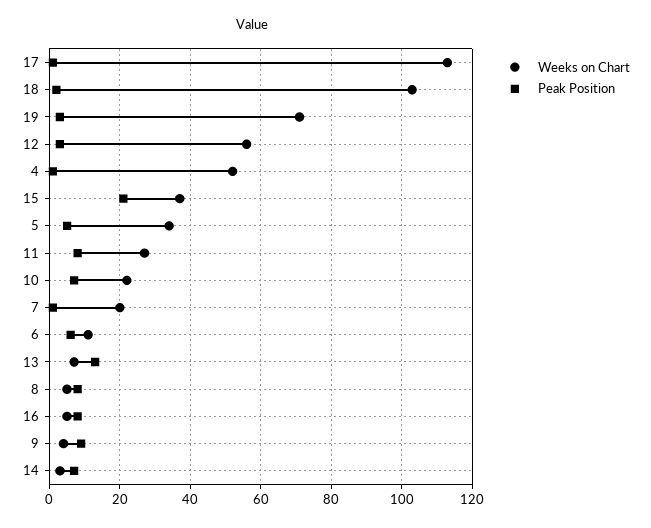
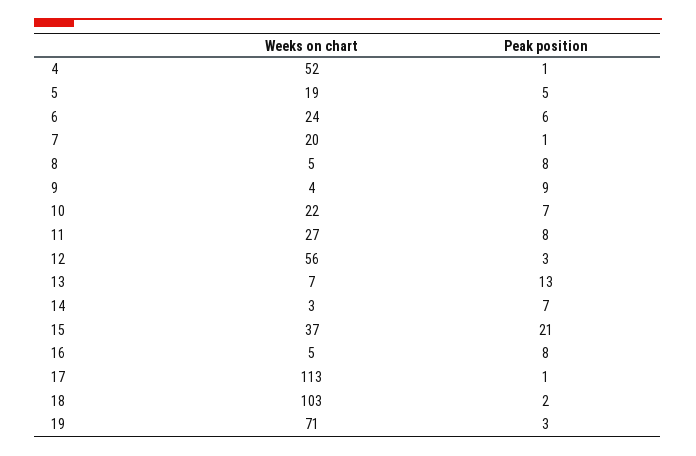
  {
    "Weeks on Chart": {
      "17": 113,
      "18": 103,
      "19": 71,
      "12": 56,
      "4": 52,
      "15": 37,
-     "5": 35,
+     "5": 19,
      "11": 27,
      "10": 22,
      "7": 20,
-     "6": 10,
+     "6": 24,
      "13": 7,
      "8": 5,
      "16": 5,
      "9": 4,
      "14": 3
    },
    "Peak Position": {
      "17": 1,
      "18": 2,
      "19": 3,
      "12": 3,
      "4": 1,
      "15": 21,
      "5": 5,
      "11": 8,
      "10": 7,
      "7": 1,
      "6": 6,
      "13": 13,
      "8": 8,
      "16": 8,
      "9": 9,
      "14": 7
    }
  }

